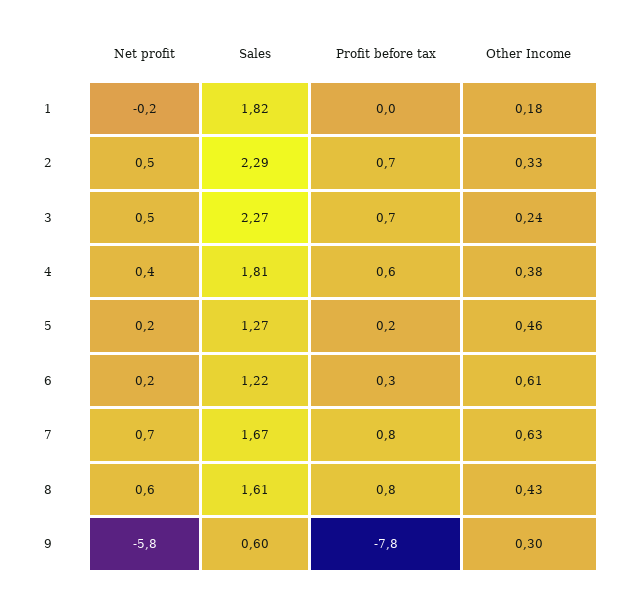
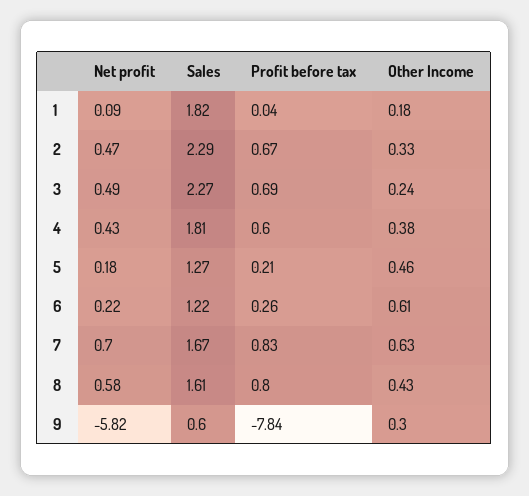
  {
    "Net profit": {
-     "1": -0.2,
+     "1": 0.09,
      "2": 0.47,
      "3": 0.49,
      "4": 0.43,
      "5": 0.18,
      "6": 0.22,
      "7": 0.7,
      "8": 0.58,
      "9": -5.82
    },
    "Sales": {
      "1": 1.82,
      "2": 2.29,
      "3": 2.27,
      "4": 1.81,
      "5": 1.27,
      "6": 1.22,
      "7": 1.67,
      "8": 1.61,
      "9": 0.6
    },
    "Profit before tax": {
      "1": 0.04,
      "2": 0.67,
      "3": 0.69,
      "4": 0.6,
      "5": 0.21,
      "6": 0.26,
      "7": 0.83,
      "8": 0.8,
      "9": -7.84
    },
    "Other Income": {
      "1": 0.18,
      "2": 0.33,
      "3": 0.24,
      "4": 0.38,
      "5": 0.46,
      "6": 0.61,
      "7": 0.63,
      "8": 0.43,
      "9": 0.3
    }
  }

